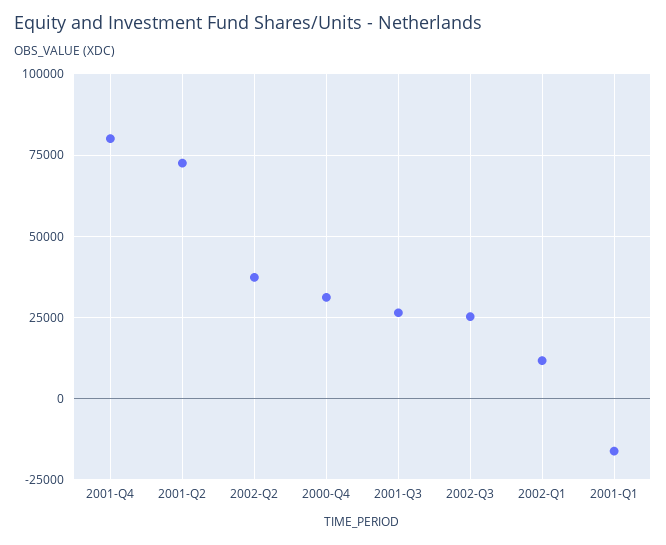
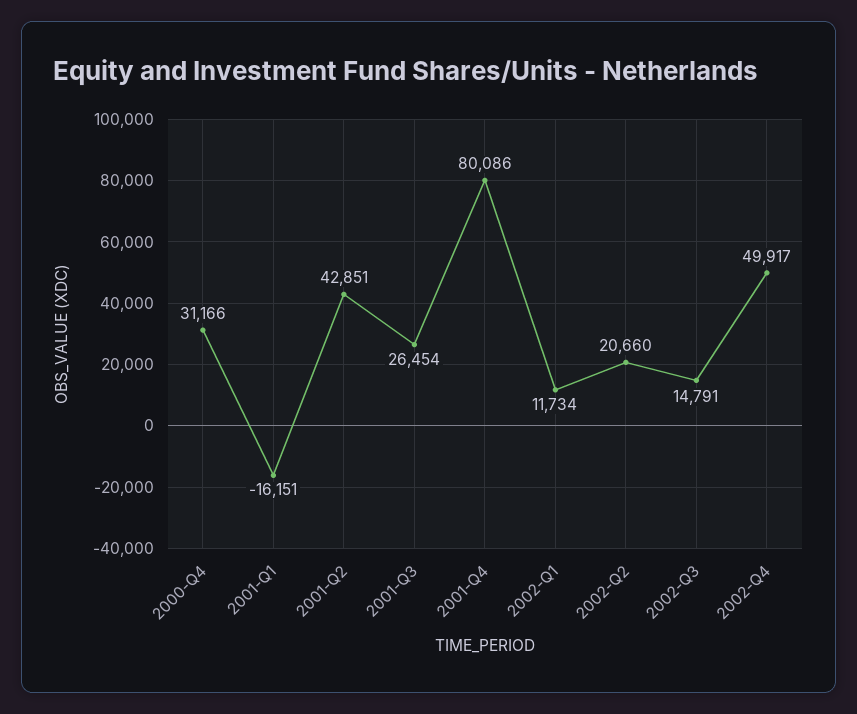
  {
    "2001-Q4": 80086,
-   "2001-Q2": 72500,
+   "2001-Q2": 42851,
-   "2002-Q2": 37500,
+   "2002-Q2": 20660,
    "2000-Q4": 31166,
    "2001-Q3": 26454,
-   "2002-Q3": 25000,
+   "2002-Q3": 14791,
    "2002-Q1": 11734,
-   "2001-Q1": -16151
+   "2001-Q1": -16151,
+   "2002-Q4": 49917
  }

